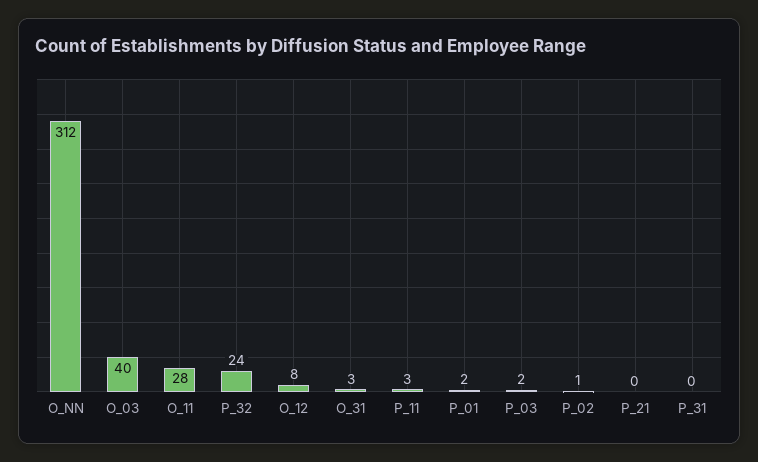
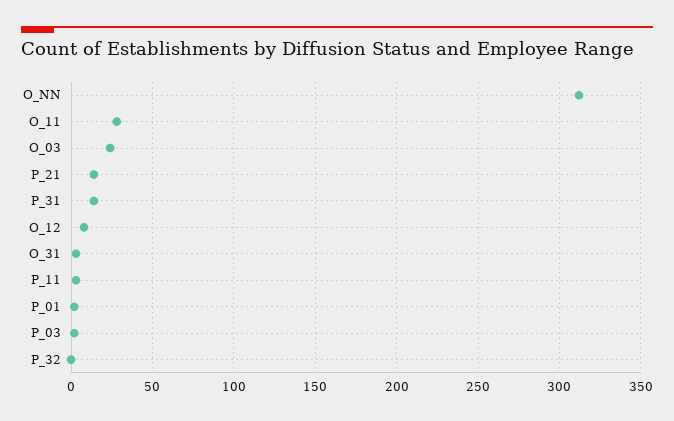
  {
    "O_NN": 312,
-   "O_03": 40,
+   "O_03": 25,
    "O_11": 28,
-   "P_32": 24,
+   "P_32": 0,
    "O_12": 8,
    "O_31": 3,
    "P_11": 3,
    "P_01": 2,
    "P_03": 2,
-   "P_02": 1,
-   "P_21": 0,
+   "P_21": 15,
-   "P_31": 0
+   "P_31": 15
  }

